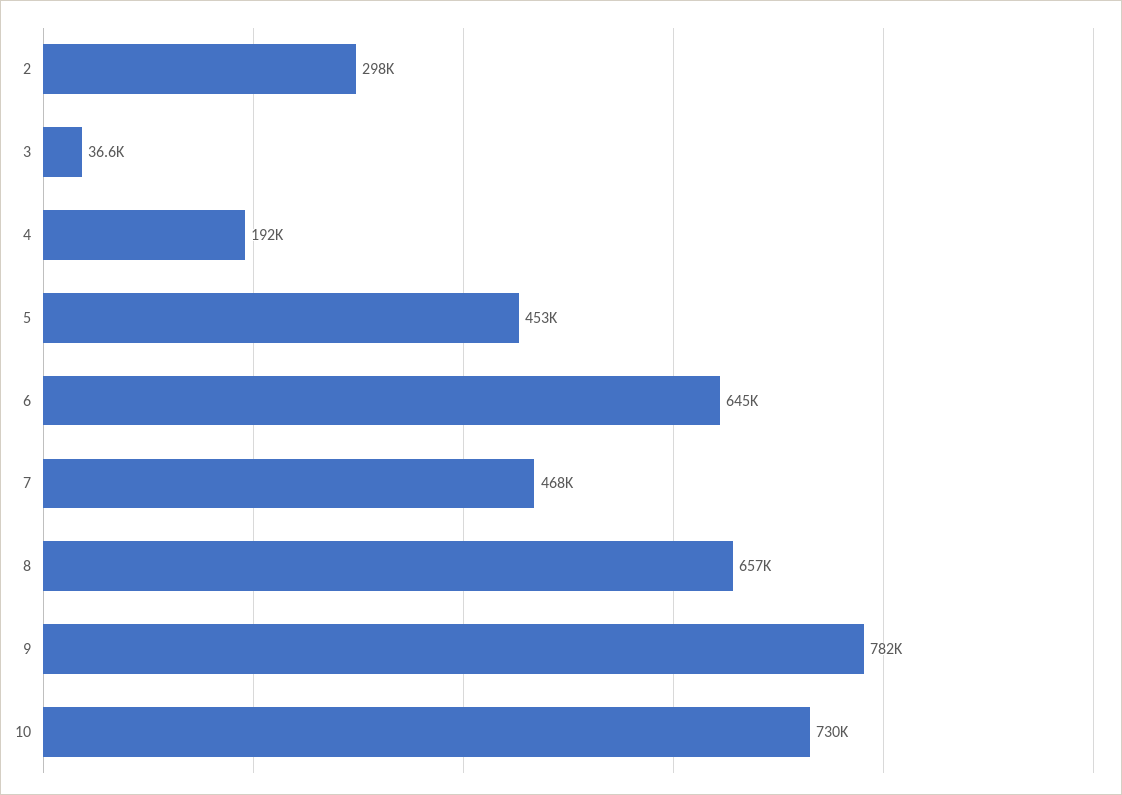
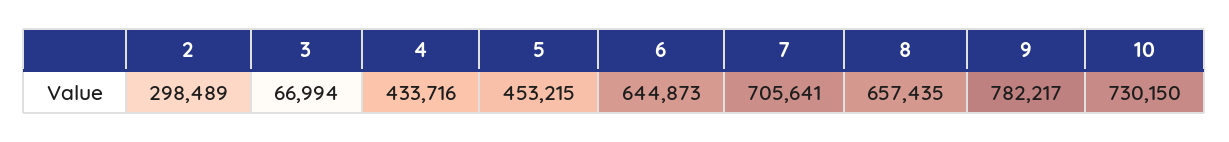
  {
    "2": 298489,
-   "3": 36600,
+   "3": 66994,
-   "4": 192000,
+   "4": 433716,
    "5": 453215,
    "6": 644873,
-   "7": 468000,
+   "7": 705641,
    "8": 657435,
    "9": 782217,
    "10": 730150
  }

